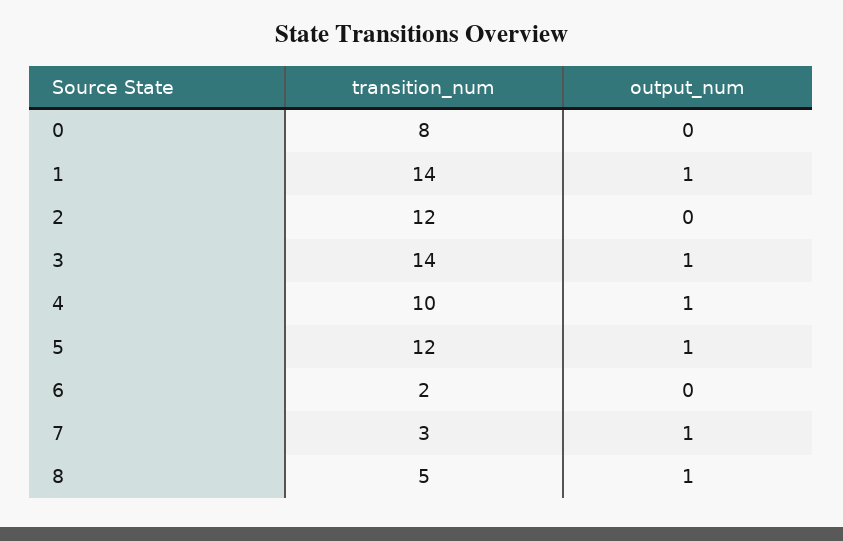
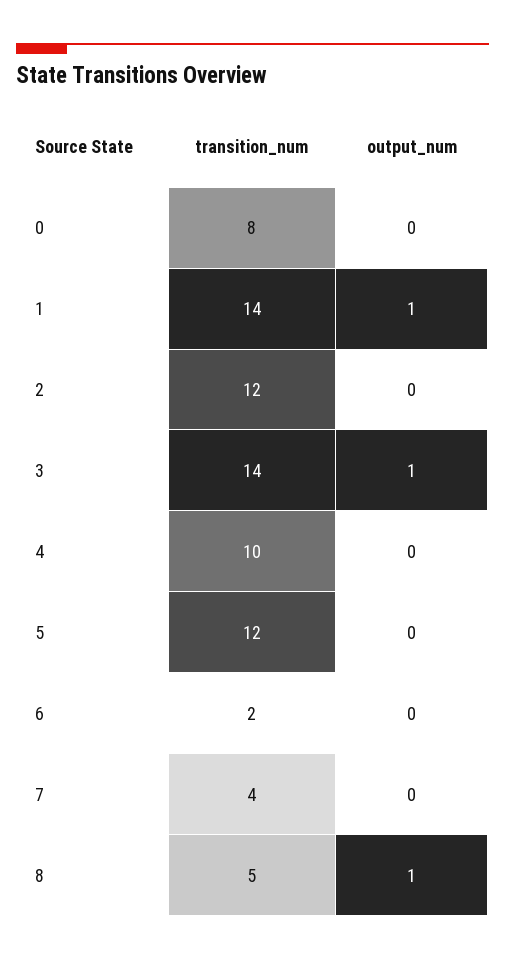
  {
    "transition_num": {
      "0": 8,
      "1": 14,
      "2": 12,
      "3": 14,
      "4": 10,
      "5": 12,
      "6": 2,
-     "7": 3,
+     "7": 4,
      "8": 5
    },
    "output_num": {
      "0": 0,
      "1": 1,
      "2": 0,
      "3": 1,
-     "4": 1,
+     "4": 0,
-     "5": 1,
+     "5": 0,
      "6": 0,
-     "7": 1,
+     "7": 0,
      "8": 1
    }
  }

